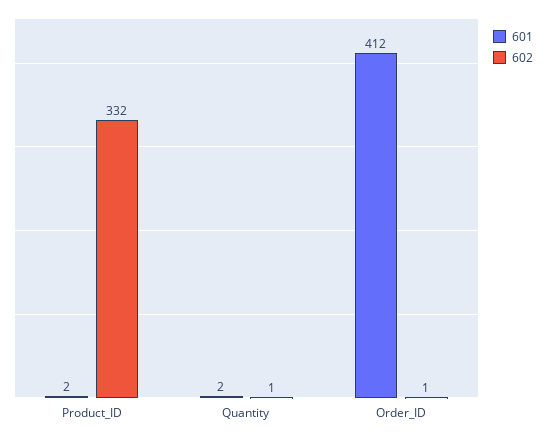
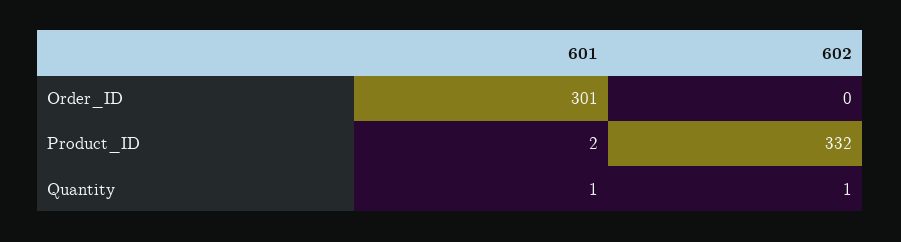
  {
    "601": {
      "Product_ID": 2,
-     "Quantity": 2,
+     "Quantity": 1,
-     "Order_ID": 412
+     "Order_ID": 301
    },
    "602": {
      "Product_ID": 332,
      "Quantity": 1,
-     "Order_ID": 1
+     "Order_ID": 0
    }
  }

